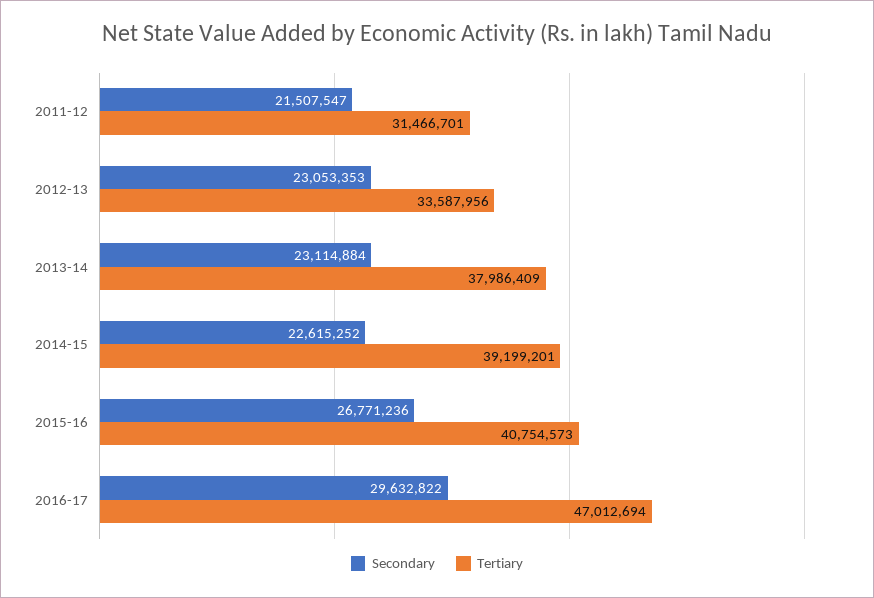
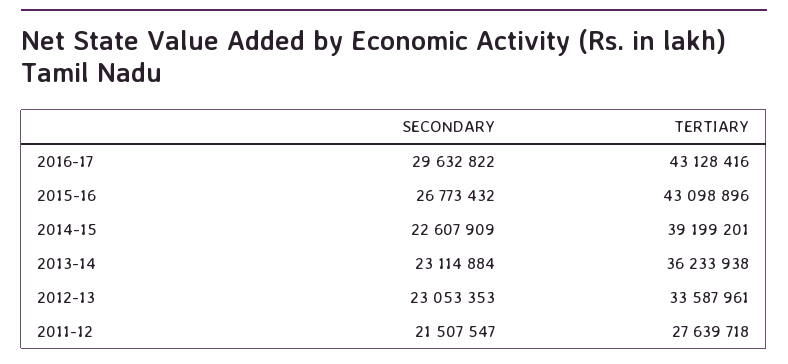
  {
    "Secondary": {
      "2011-12": 21507547,
      "2012-13": 23053353,
      "2013-14": 23114884,
-     "2014-15": 22615252,
+     "2014-15": 22607909,
-     "2015-16": 26771236,
+     "2015-16": 26773432,
      "2016-17": 29632822
    },
    "Tertiary": {
-     "2011-12": 31466701,
+     "2011-12": 27639718,
-     "2012-13": 33587956,
+     "2012-13": 33587961,
-     "2013-14": 37986409,
+     "2013-14": 36233938,
      "2014-15": 39199201,
-     "2015-16": 40754573,
+     "2015-16": 43098896,
-     "2016-17": 47012694
+     "2016-17": 43128416
    }
  }

